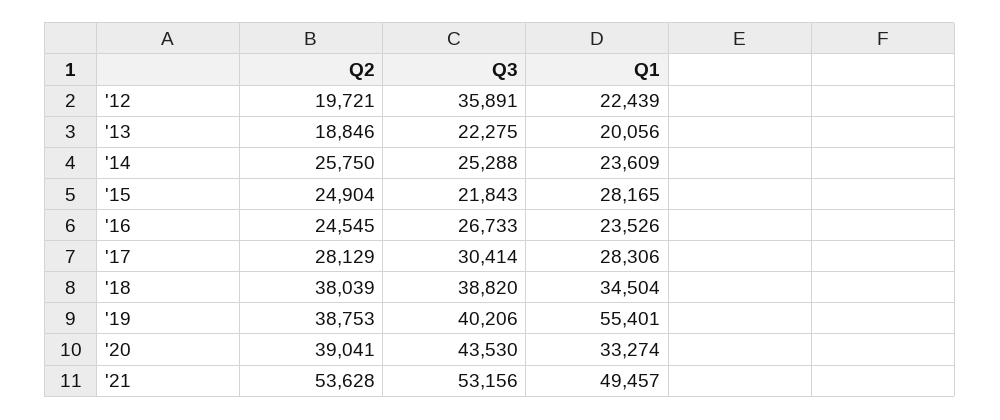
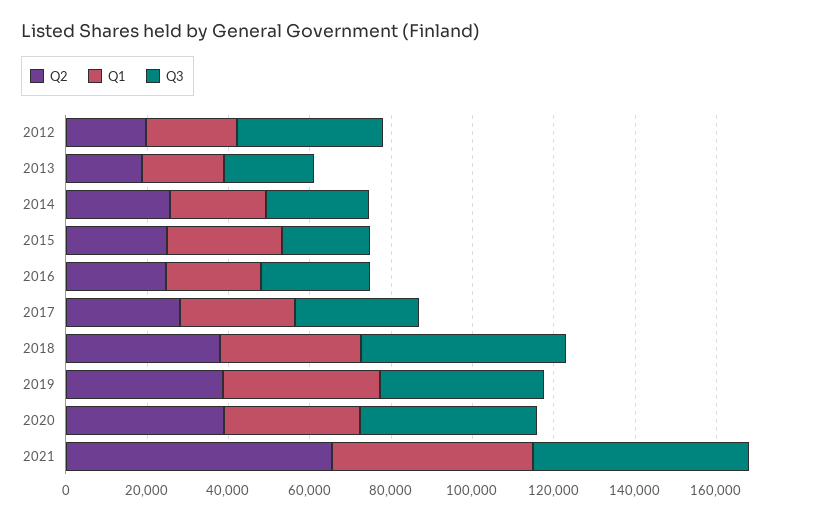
  {
    "Q2": {
      "'12": 19721,
      "'13": 18846,
      "'14": 25750,
      "'15": 24904,
      "'16": 24545,
      "'17": 28129,
      "'18": 38039,
      "'19": 38753,
      "'20": 39041,
-     "'21": 53628
+     "'21": 65000
    },
    "Q3": {
      "'12": 35891,
      "'13": 22275,
      "'14": 25288,
      "'15": 21843,
      "'16": 26733,
      "'17": 30414,
-     "'18": 38820,
+     "'18": 50000,
      "'19": 40206,
      "'20": 43530,
      "'21": 53156
    },
    "Q1": {
      "'12": 22439,
      "'13": 20056,
      "'14": 23609,
      "'15": 28165,
      "'16": 23526,
      "'17": 28306,
      "'18": 34504,
-     "'19": 55401,
+     "'19": 40000,
      "'20": 33274,
      "'21": 49457
    }
  }

